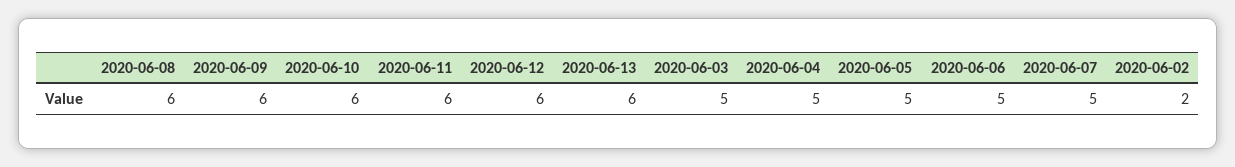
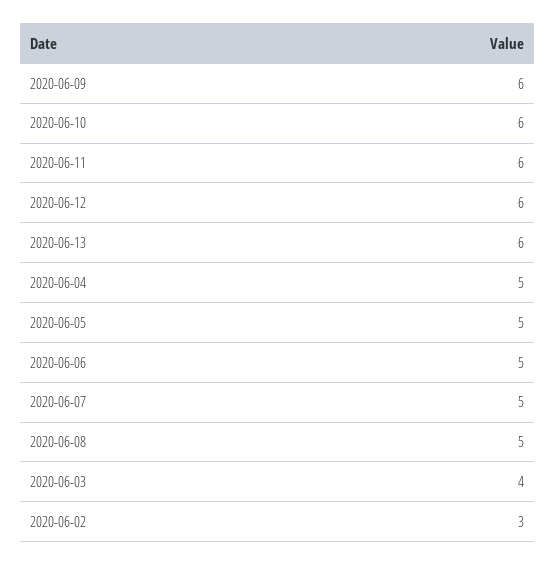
  {
-   "2020-06-08": 6,
+   "2020-06-08": 5,
    "2020-06-09": 6,
    "2020-06-10": 6,
    "2020-06-11": 6,
    "2020-06-12": 6,
    "2020-06-13": 6,
-   "2020-06-03": 5,
+   "2020-06-03": 4,
    "2020-06-04": 5,
    "2020-06-05": 5,
    "2020-06-06": 5,
    "2020-06-07": 5,
-   "2020-06-02": 2
+   "2020-06-02": 3
  }

